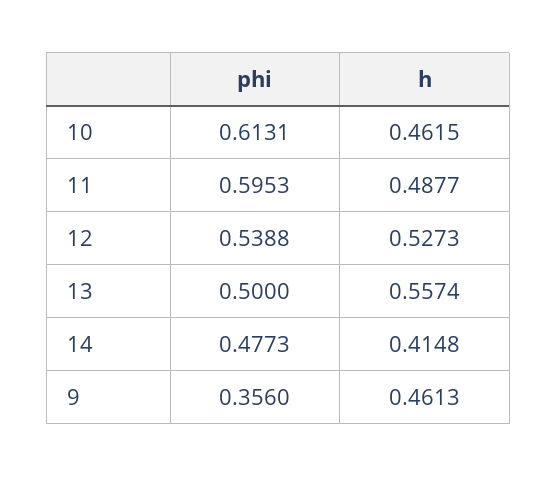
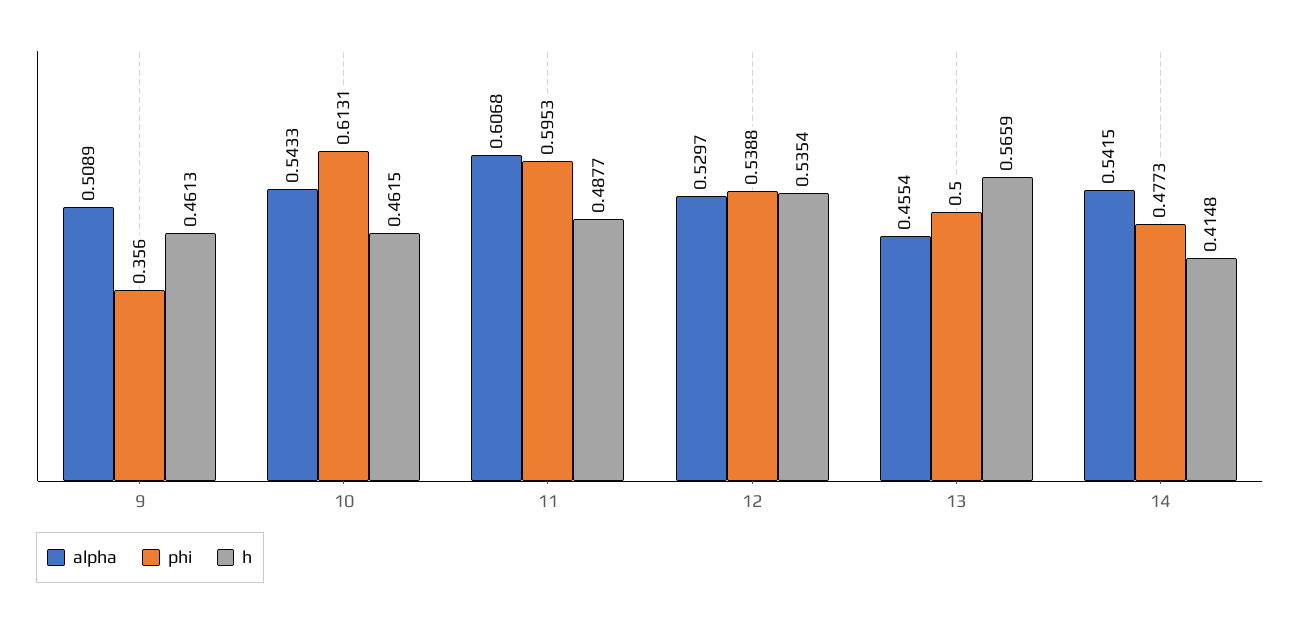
  {
    "phi": {
      "10": 0.6131,
      "11": 0.5953,
      "12": 0.5388,
      "13": 0.5,
      "14": 0.4773,
      "9": 0.356
    },
    "h": {
      "10": 0.4615,
      "11": 0.4877,
-     "12": 0.5273,
+     "12": 0.5354,
-     "13": 0.5574,
+     "13": 0.5659,
      "14": 0.4148,
      "9": 0.4613
-   }
+   },
+   "alpha": {
+     "9": 0.5089,
+     "10": 0.5433,
+     "11": 0.6068,
+     "12": 0.5297,
+     "13": 0.4554,
+     "14": 0.5415
+   }
  }

